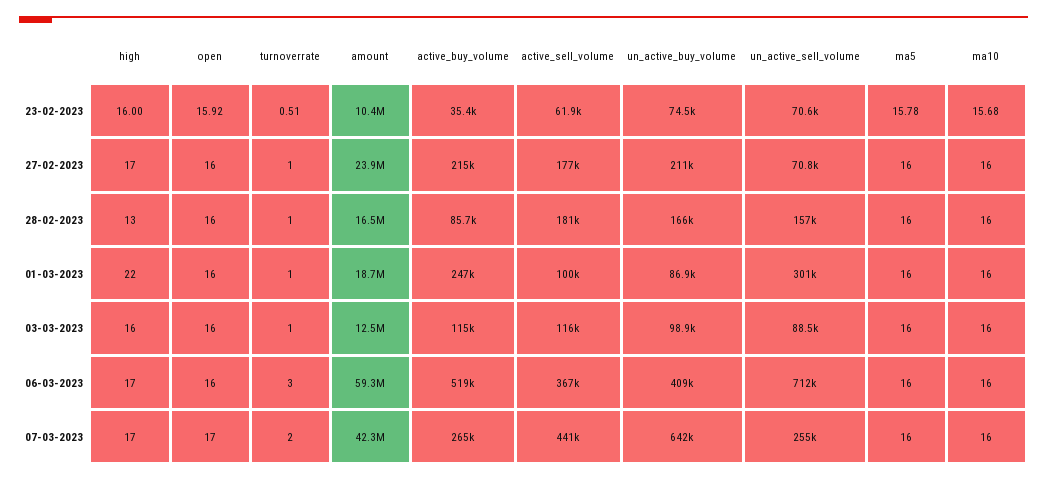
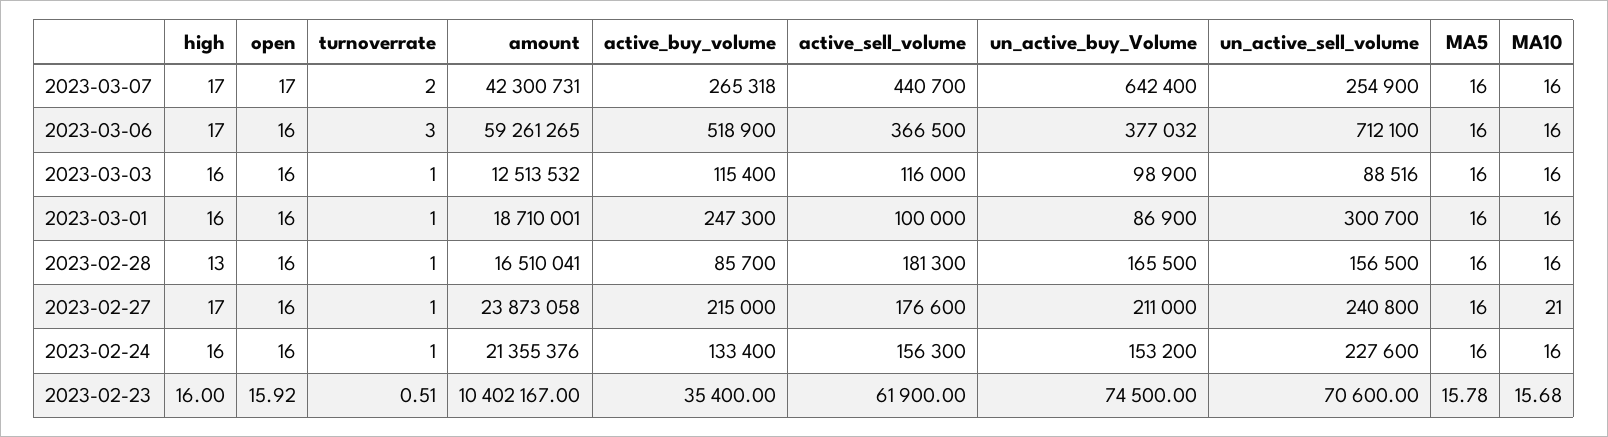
  {
    "high": {
      "23-02-2023": 16,
      "27-02-2023": 17,
      "28-02-2023": 13,
-     "01-03-2023": 22,
+     "01-03-2023": 16,
      "03-03-2023": 16,
      "06-03-2023": 17,
-     "07-03-2023": 17
+     "07-03-2023": 17,
+     "2023-02-24": 16
    },
    "open": {
      "23-02-2023": 15.92,
      "27-02-2023": 16,
      "28-02-2023": 16,
      "01-03-2023": 16,
      "03-03-2023": 16,
      "06-03-2023": 16,
-     "07-03-2023": 17
+     "07-03-2023": 17,
+     "2023-02-24": 16
    },
    "turnoverrate": {
      "23-02-2023": 0.51,
      "27-02-2023": 1,
      "28-02-2023": 1,
      "01-03-2023": 1,
      "03-03-2023": 1,
      "06-03-2023": 3,
-     "07-03-2023": 2
+     "07-03-2023": 2,
+     "2023-02-24": 1
    },
    "amount": {
      "23-02-2023": 10402167,
      "27-02-2023": 23873058,
      "28-02-2023": 16510041,
      "01-03-2023": 18710001,
      "03-03-2023": 12513532,
      "06-03-2023": 59261265,
-     "07-03-2023": 42300731
+     "07-03-2023": 42300731,
+     "2023-02-24": 21355376
    },
    "active_buy_volume": {
      "23-02-2023": 35400,
      "27-02-2023": 215000,
      "28-02-2023": 85700,
      "01-03-2023": 247300,
      "03-03-2023": 115400,
      "06-03-2023": 518900,
-     "07-03-2023": 265318
+     "07-03-2023": 265318,
+     "2023-02-24": 133400
    },
    "active_sell_volume": {
      "23-02-2023": 61900,
      "27-02-2023": 176600,
      "28-02-2023": 181300,
      "01-03-2023": 100000,
      "03-03-2023": 116000,
      "06-03-2023": 366500,
-     "07-03-2023": 440700
+     "07-03-2023": 440700,
+     "2023-02-24": 156300
    },
    "un_active_buy_volume": {
      "23-02-2023": 74500,
      "27-02-2023": 211000,
      "28-02-2023": 165500,
      "01-03-2023": 86900,
      "03-03-2023": 98900,
-     "06-03-2023": 409000,
+     "06-03-2023": 377032,
-     "07-03-2023": 642400
+     "07-03-2023": 642400,
+     "2023-02-24": 153200
    },
    "un_active_sell_volume": {
      "23-02-2023": 70600,
-     "27-02-2023": 70800,
+     "27-02-2023": 240800,
      "28-02-2023": 156500,
      "01-03-2023": 300700,
      "03-03-2023": 88516,
      "06-03-2023": 712100,
-     "07-03-2023": 254900
+     "07-03-2023": 254900,
+     "2023-02-24": 227600
    },
    "ma5": {
      "23-02-2023": 15.78,
      "27-02-2023": 16,
      "28-02-2023": 16,
      "01-03-2023": 16,
      "03-03-2023": 16,
      "06-03-2023": 16,
-     "07-03-2023": 16
+     "07-03-2023": 16,
+     "2023-02-24": 16
    },
    "ma10": {
      "23-02-2023": 15.68,
-     "27-02-2023": 16,
+     "27-02-2023": 21,
      "28-02-2023": 16,
      "01-03-2023": 16,
      "03-03-2023": 16,
      "06-03-2023": 16,
-     "07-03-2023": 16
+     "07-03-2023": 16,
+     "2023-02-24": 16
    }
  }

